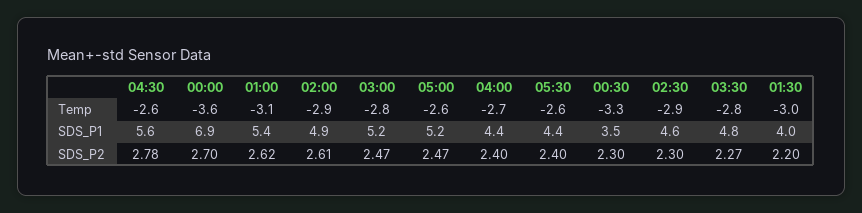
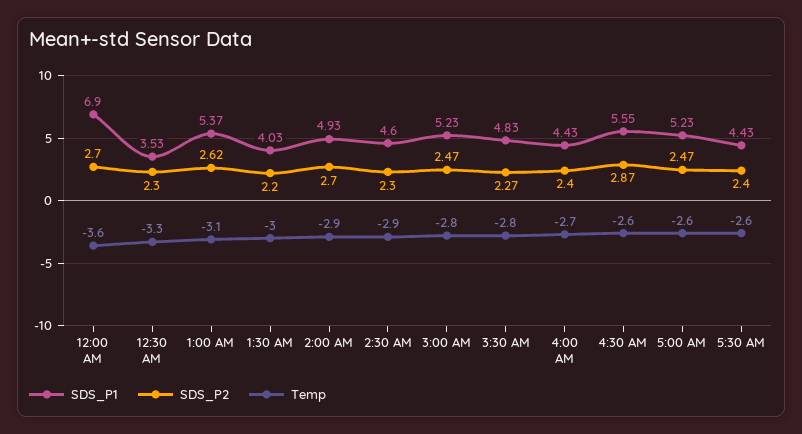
  {
    "Temp": {
      "04:30": -2.6,
      "00:00": -3.6,
      "01:00": -3.1,
      "02:00": -2.9,
      "03:00": -2.8,
      "05:00": -2.6,
      "04:00": -2.7,
      "05:30": -2.6,
      "00:30": -3.3,
      "02:30": -2.9,
      "03:30": -2.8,
      "01:30": -3
    },
    "SDS_P1": {
      "04:30": 5.55,
      "00:00": 6.9,
      "01:00": 5.37,
      "02:00": 4.93,
      "03:00": 5.23,
      "05:00": 5.23,
      "04:00": 4.43,
      "05:30": 4.43,
      "00:30": 3.53,
      "02:30": 4.6,
      "03:30": 4.83,
      "01:30": 4.03
    },
    "SDS_P2": {
-     "04:30": 2.78,
+     "04:30": 2.87,
      "00:00": 2.7,
      "01:00": 2.62,
-     "02:00": 2.61,
+     "02:00": 2.7,
      "03:00": 2.47,
      "05:00": 2.47,
      "04:00": 2.4,
      "05:30": 2.4,
      "00:30": 2.3,
      "02:30": 2.3,
      "03:30": 2.27,
      "01:30": 2.2
    }
  }

